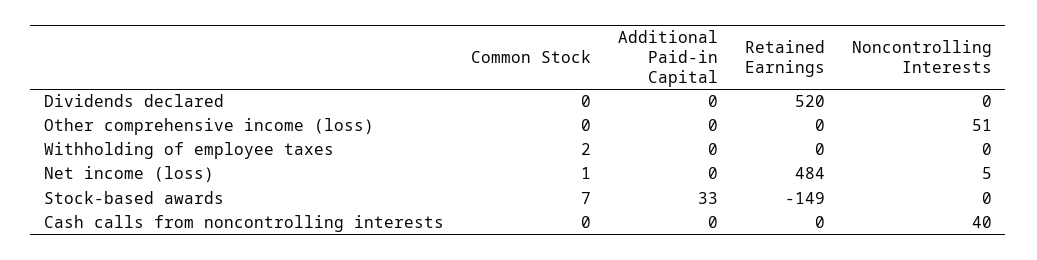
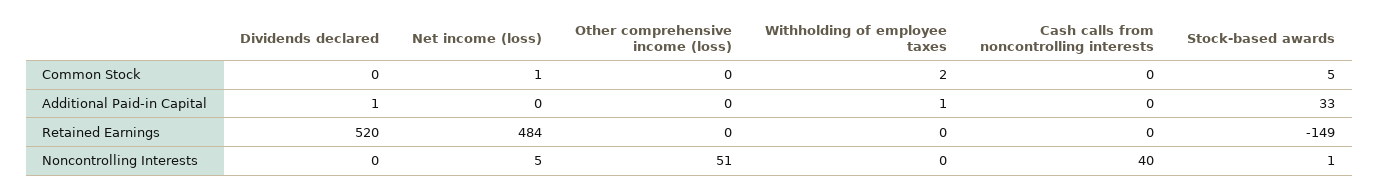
  {
    "Common Stock": {
      "Dividends declared": 0,
      "Other comprehensive income (loss)": 0,
      "Withholding of employee taxes": 2,
      "Net income (loss)": 1,
-     "Stock-based awards": 7,
+     "Stock-based awards": 5,
      "Cash calls from noncontrolling interests": 0
    },
    "Additional Paid-in Capital": {
-     "Dividends declared": 0,
+     "Dividends declared": 1,
      "Other comprehensive income (loss)": 0,
-     "Withholding of employee taxes": 0,
+     "Withholding of employee taxes": 1,
      "Net income (loss)": 0,
      "Stock-based awards": 33,
      "Cash calls from noncontrolling interests": 0
    },
    "Retained Earnings": {
      "Dividends declared": 520,
      "Other comprehensive income (loss)": 0,
      "Withholding of employee taxes": 0,
      "Net income (loss)": 484,
      "Stock-based awards": -149,
      "Cash calls from noncontrolling interests": 0
    },
    "Noncontrolling Interests": {
      "Dividends declared": 0,
      "Other comprehensive income (loss)": 51,
      "Withholding of employee taxes": 0,
      "Net income (loss)": 5,
-     "Stock-based awards": 0,
+     "Stock-based awards": 1,
      "Cash calls from noncontrolling interests": 40
    }
  }

